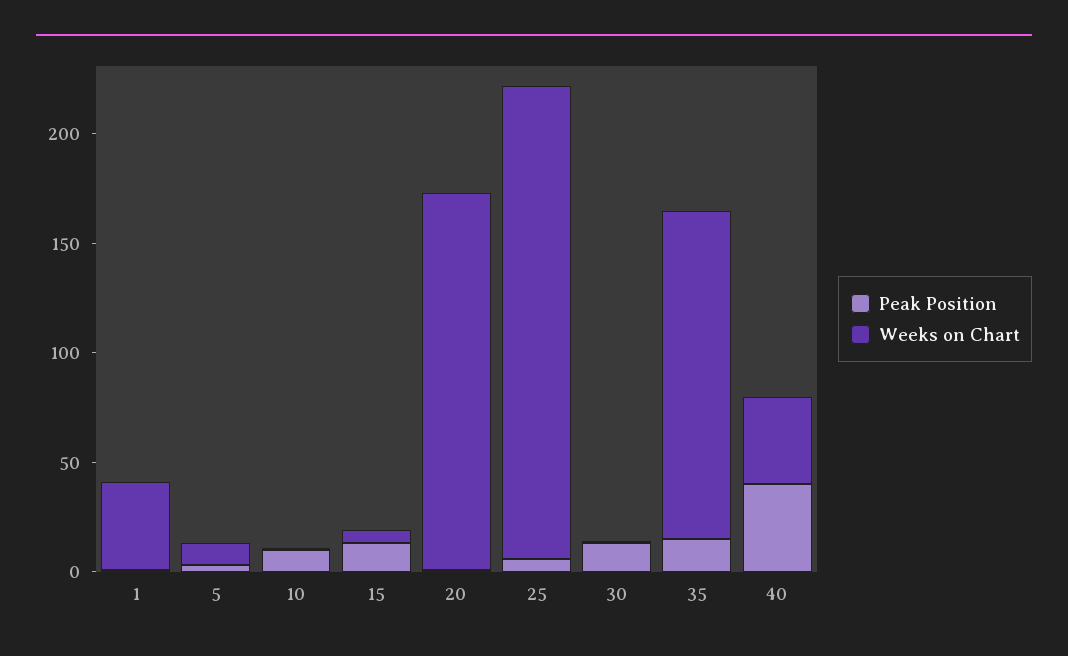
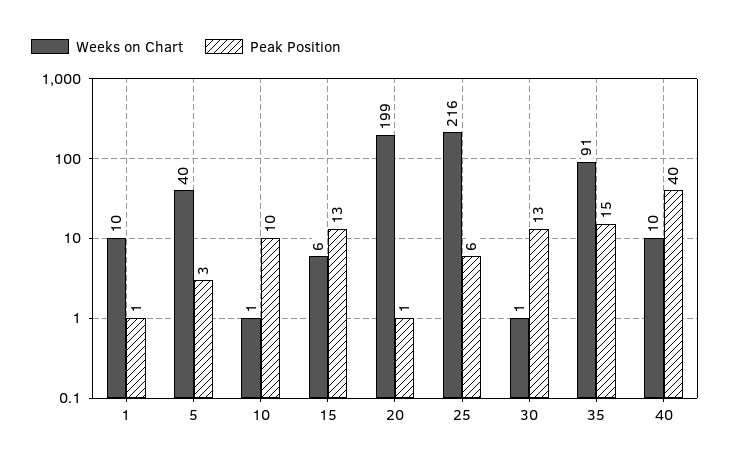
  {
    "Peak Position": {
      "1": 1,
      "5": 3,
      "10": 10,
      "15": 13,
      "20": 1,
      "25": 6,
      "30": 13,
      "35": 15,
      "40": 40
    },
    "Weeks on Chart": {
-     "1": 40,
+     "1": 10,
-     "5": 10,
+     "5": 40,
      "10": 1,
      "15": 6,
-     "20": 170,
+     "20": 199,
      "25": 216,
      "30": 1,
-     "35": 150,
+     "35": 91,
-     "40": 40
+     "40": 10
    }
  }

